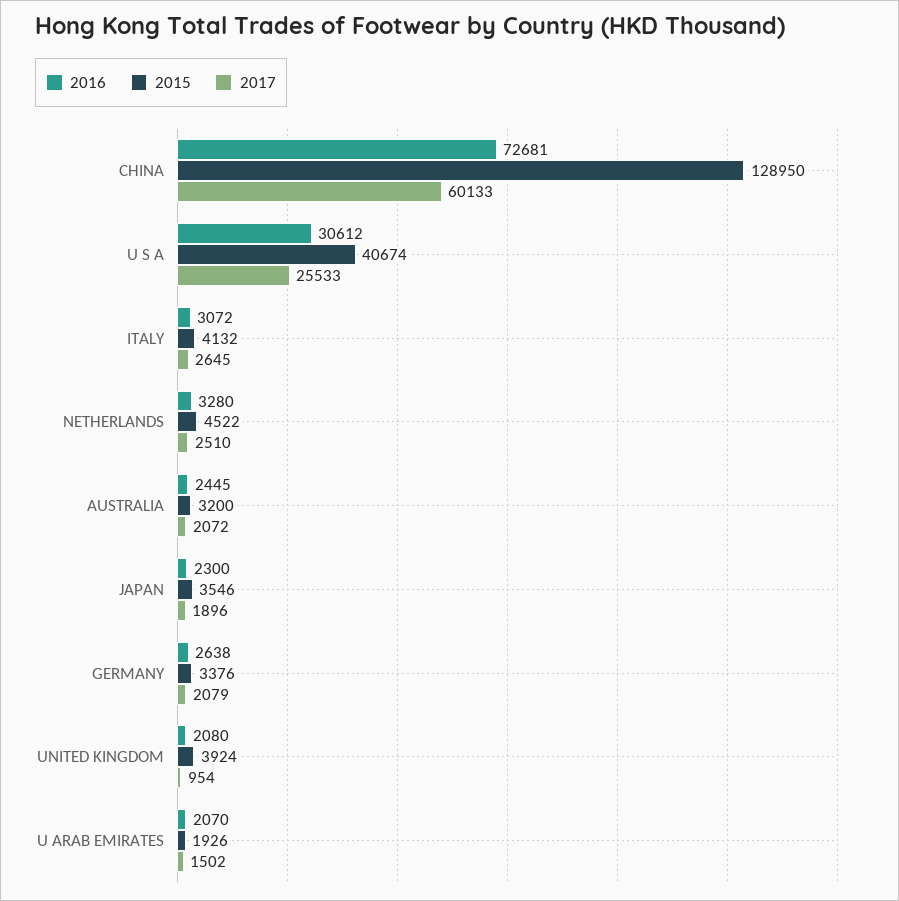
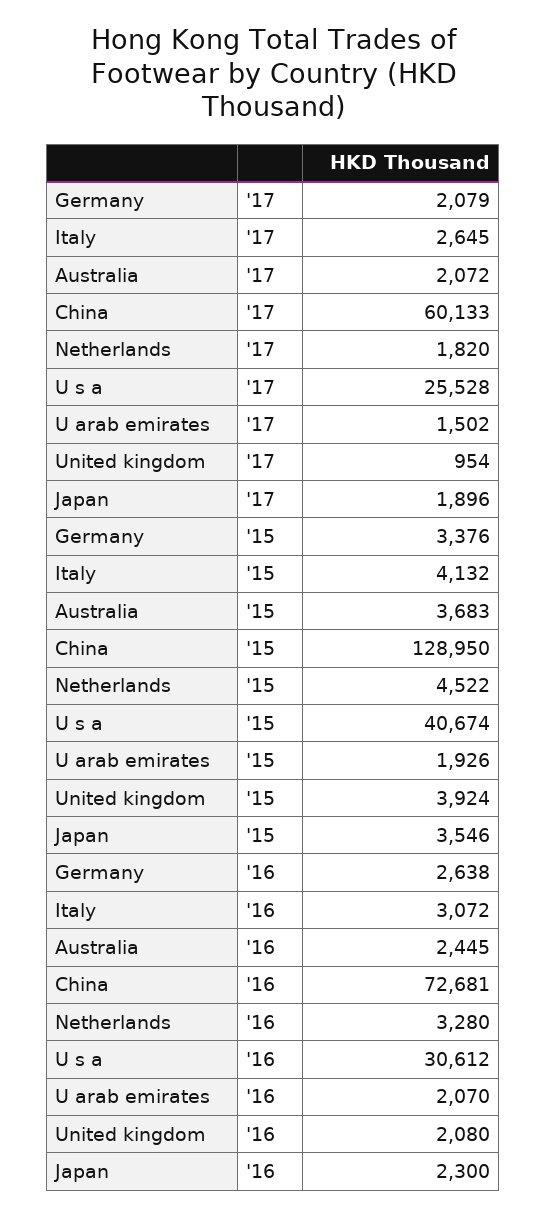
  {
    "2016": {
      "CHINA": 72681,
      "U S A": 30612,
      "ITALY": 3072,
      "NETHERLANDS": 3280,
      "AUSTRALIA": 2445,
      "JAPAN": 2300,
      "GERMANY": 2638,
      "UNITED KINGDOM": 2080,
      "U ARAB EMIRATES": 2070
    },
    "2015": {
      "CHINA": 128950,
      "U S A": 40674,
      "ITALY": 4132,
      "NETHERLANDS": 4522,
-     "AUSTRALIA": 3200,
+     "AUSTRALIA": 3683,
      "JAPAN": 3546,
      "GERMANY": 3376,
      "UNITED KINGDOM": 3924,
      "U ARAB EMIRATES": 1926
    },
    "2017": {
      "CHINA": 60133,
-     "U S A": 25533,
+     "U S A": 25528,
      "ITALY": 2645,
-     "NETHERLANDS": 2510,
+     "NETHERLANDS": 1820,
      "AUSTRALIA": 2072,
      "JAPAN": 1896,
      "GERMANY": 2079,
      "UNITED KINGDOM": 954,
      "U ARAB EMIRATES": 1502
    }
  }

